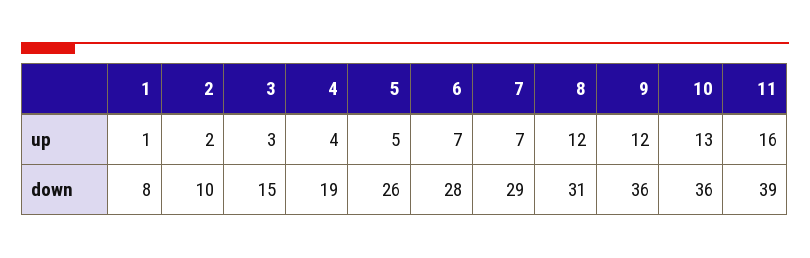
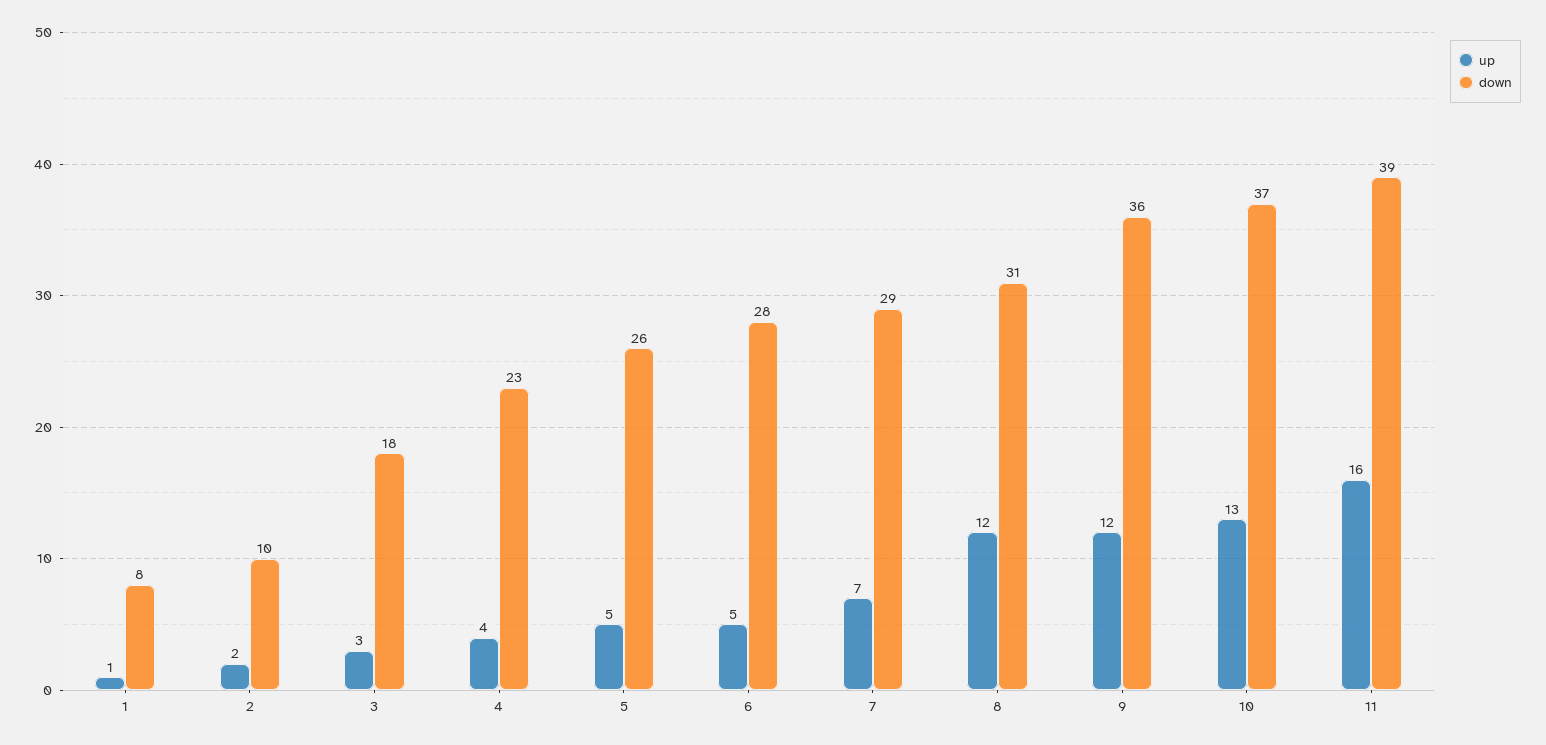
  {
    "up": {
      "1": 1,
      "2": 2,
      "3": 3,
      "4": 4,
      "5": 5,
-     "6": 7,
+     "6": 5,
      "7": 7,
      "8": 12,
      "9": 12,
      "10": 13,
      "11": 16
    },
    "down": {
      "1": 8,
      "2": 10,
-     "3": 15,
+     "3": 18,
-     "4": 19,
+     "4": 23,
      "5": 26,
      "6": 28,
      "7": 29,
      "8": 31,
      "9": 36,
-     "10": 36,
+     "10": 37,
      "11": 39
    }
  }

